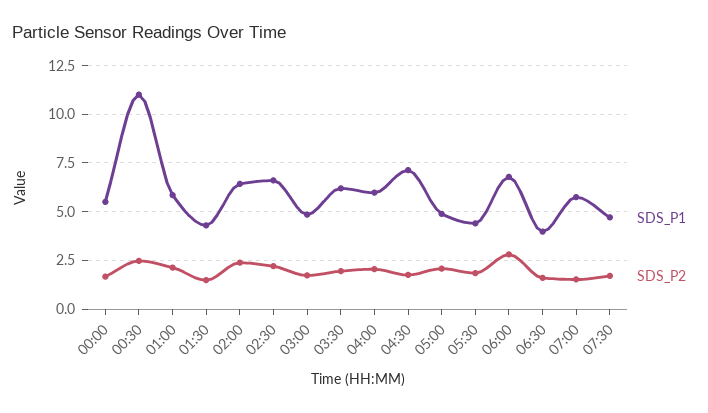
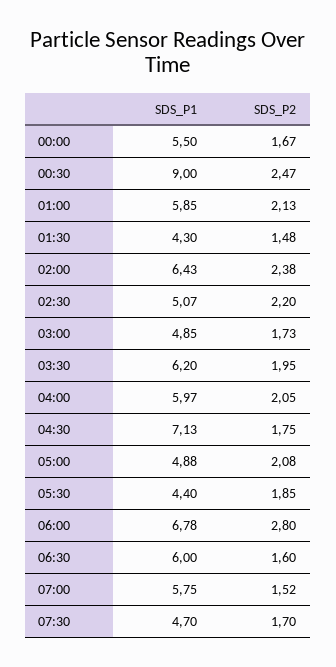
  {
    "SDS_P1": {
      "00:00": 5.5,
-     "00:30": 11,
+     "00:30": 9,
      "01:00": 5.85,
      "01:30": 4.3,
      "02:00": 6.43,
-     "02:30": 6.5,
+     "02:30": 5.07,
      "03:00": 4.85,
      "03:30": 6.2,
      "04:00": 5.97,
      "04:30": 7.13,
      "05:00": 4.88,
      "05:30": 4.4,
      "06:00": 6.78,
-     "06:30": 4,
+     "06:30": 6,
      "07:00": 5.75,
      "07:30": 4.7
    },
    "SDS_P2": {
      "00:00": 1.67,
      "00:30": 2.47,
      "01:00": 2.13,
      "01:30": 1.48,
      "02:00": 2.38,
      "02:30": 2.2,
      "03:00": 1.73,
      "03:30": 1.95,
      "04:00": 2.05,
      "04:30": 1.75,
      "05:00": 2.08,
      "05:30": 1.85,
      "06:00": 2.8,
      "06:30": 1.6,
      "07:00": 1.52,
      "07:30": 1.7
    }
  }

